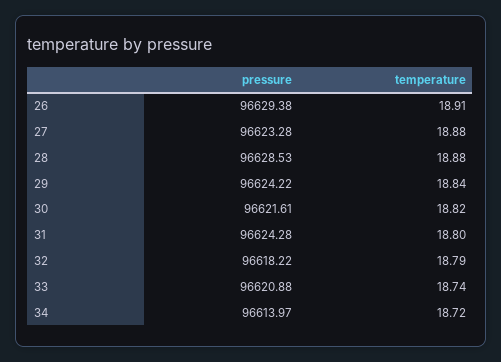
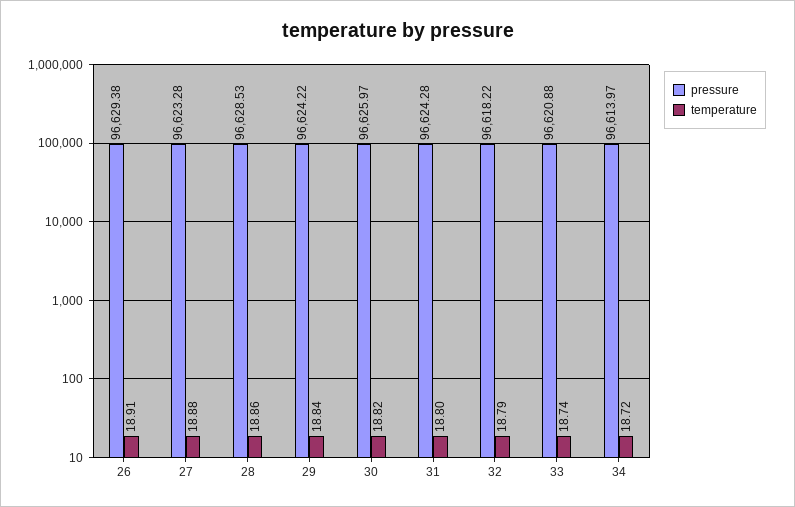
  {
    "pressure": {
      "26": 96629.38,
      "27": 96623.28,
      "28": 96628.53,
      "29": 96624.22,
-     "30": 96621.61,
+     "30": 96625.97,
      "31": 96624.28,
      "32": 96618.22,
      "33": 96620.88,
      "34": 96613.97
    },
    "temperature": {
      "26": 18.91,
      "27": 18.88,
-     "28": 18.88,
+     "28": 18.86,
      "29": 18.84,
      "30": 18.82,
      "31": 18.8,
      "32": 18.79,
      "33": 18.74,
      "34": 18.72
    }
  }

